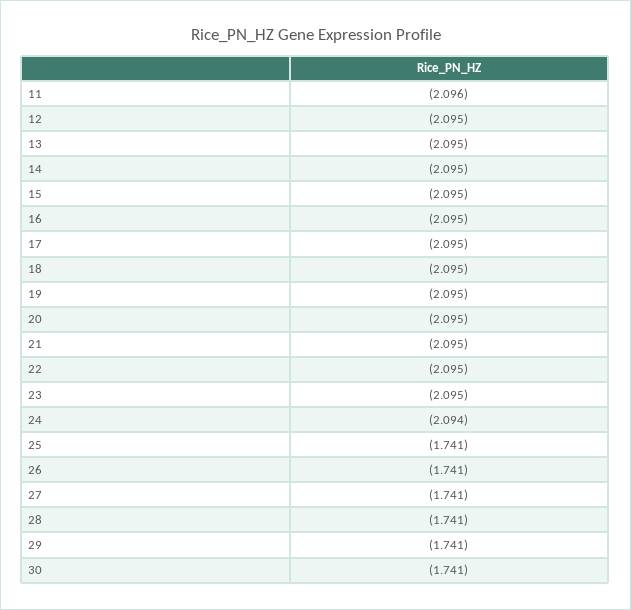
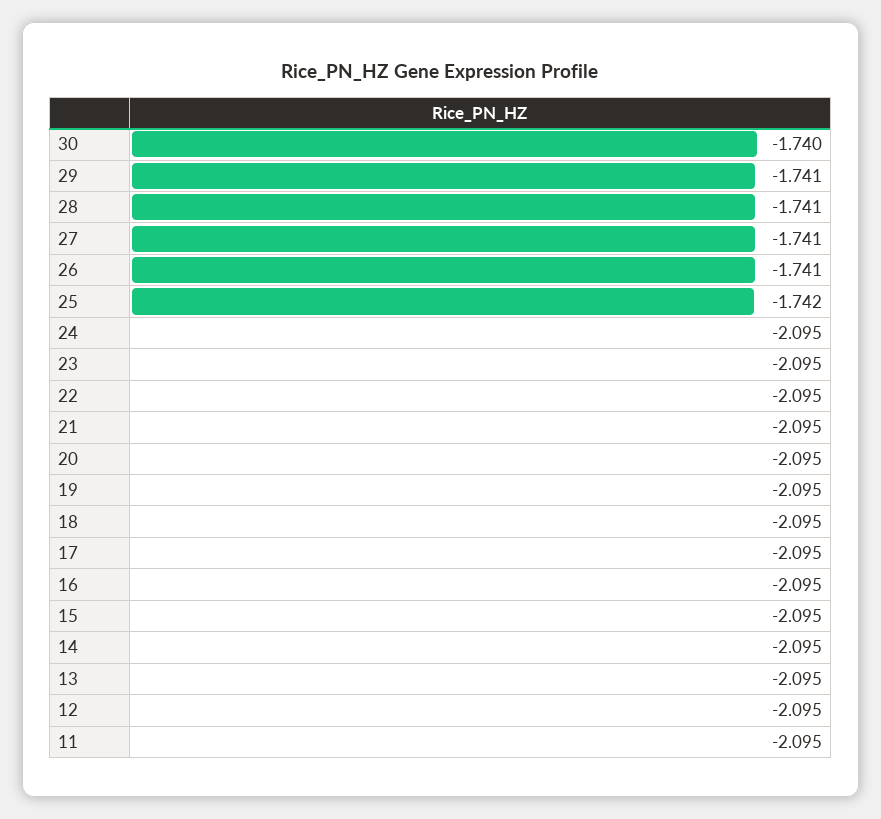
  {
-   "11": -2.096,
+   "11": -2.095,
    "12": -2.095,
    "13": -2.095,
    "14": -2.095,
    "15": -2.095,
    "16": -2.095,
    "17": -2.095,
    "18": -2.095,
    "19": -2.095,
    "20": -2.095,
    "21": -2.095,
    "22": -2.095,
    "23": -2.095,
-   "24": -2.094,
+   "24": -2.095,
-   "25": -1.741,
+   "25": -1.742,
    "26": -1.741,
    "27": -1.741,
    "28": -1.741,
    "29": -1.741,
-   "30": -1.741
+   "30": -1.74
  }

